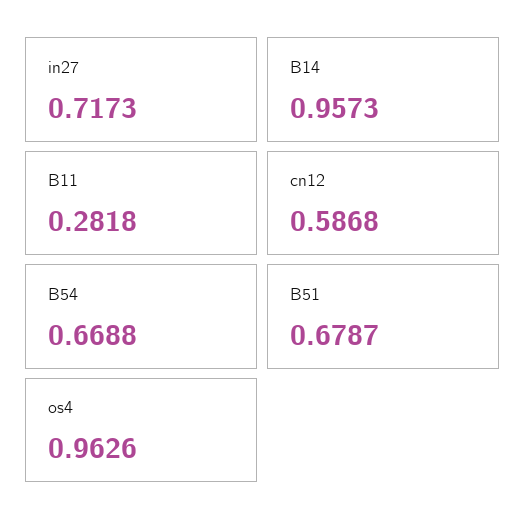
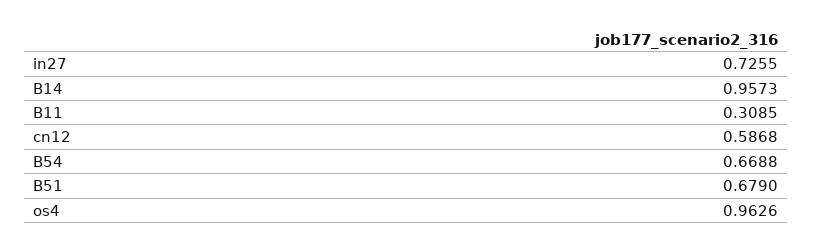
  {
-   "in27": 0.7173,
+   "in27": 0.7255,
    "B14": 0.9573,
-   "B11": 0.2818,
+   "B11": 0.3085,
    "cn12": 0.5868,
    "B54": 0.6688,
-   "B51": 0.6787,
+   "B51": 0.679,
    "os4": 0.9626
  }

